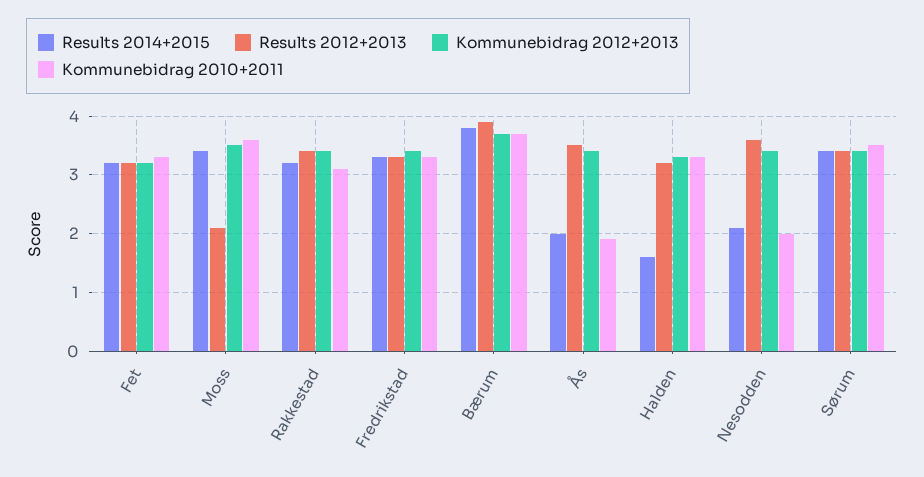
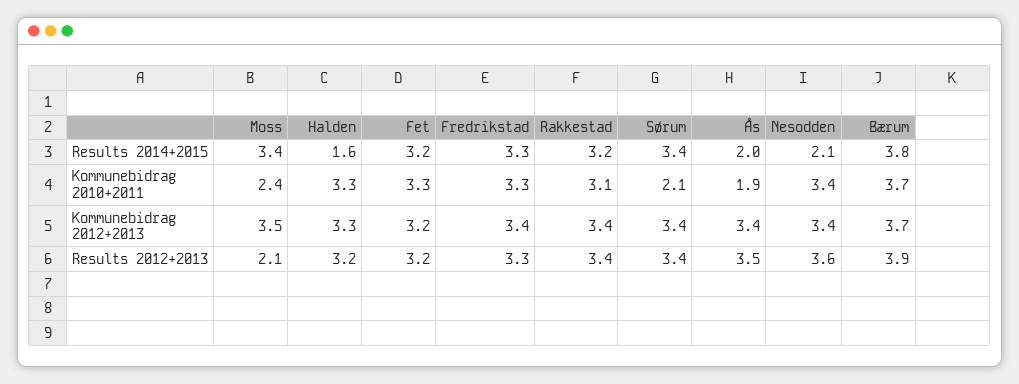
  {
    "Results 2014+2015": {
      "Fet": 3.2,
      "Moss": 3.4,
      "Rakkestad": 3.2,
      "Fredrikstad": 3.3,
      "Bærum": 3.8,
      "Ås": 2,
      "Halden": 1.6,
      "Nesodden": 2.1,
      "Sørum": 3.4
    },
    "Results 2012+2013": {
      "Fet": 3.2,
      "Moss": 2.1,
      "Rakkestad": 3.4,
      "Fredrikstad": 3.3,
      "Bærum": 3.9,
      "Ås": 3.5,
      "Halden": 3.2,
      "Nesodden": 3.6,
      "Sørum": 3.4
    },
    "Kommunebidrag 2012+2013": {
      "Fet": 3.2,
      "Moss": 3.5,
      "Rakkestad": 3.4,
      "Fredrikstad": 3.4,
      "Bærum": 3.7,
      "Ås": 3.4,
      "Halden": 3.3,
      "Nesodden": 3.4,
      "Sørum": 3.4
    },
    "Kommunebidrag 2010+2011": {
      "Fet": 3.3,
-     "Moss": 3.5,
+     "Moss": 2.4,
      "Rakkestad": 3.1,
      "Fredrikstad": 3.3,
      "Bærum": 3.7,
      "Ås": 1.9,
      "Halden": 3.3,
-     "Nesodden": 2,
+     "Nesodden": 3.4,
-     "Sørum": 3.5
+     "Sørum": 2.1
    }
  }

